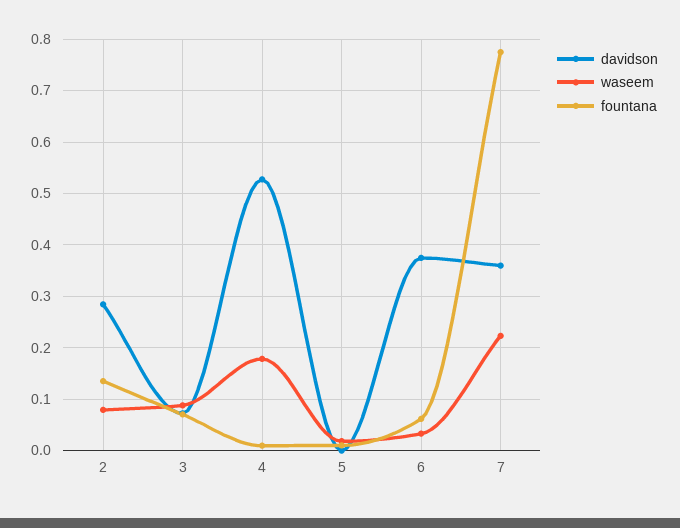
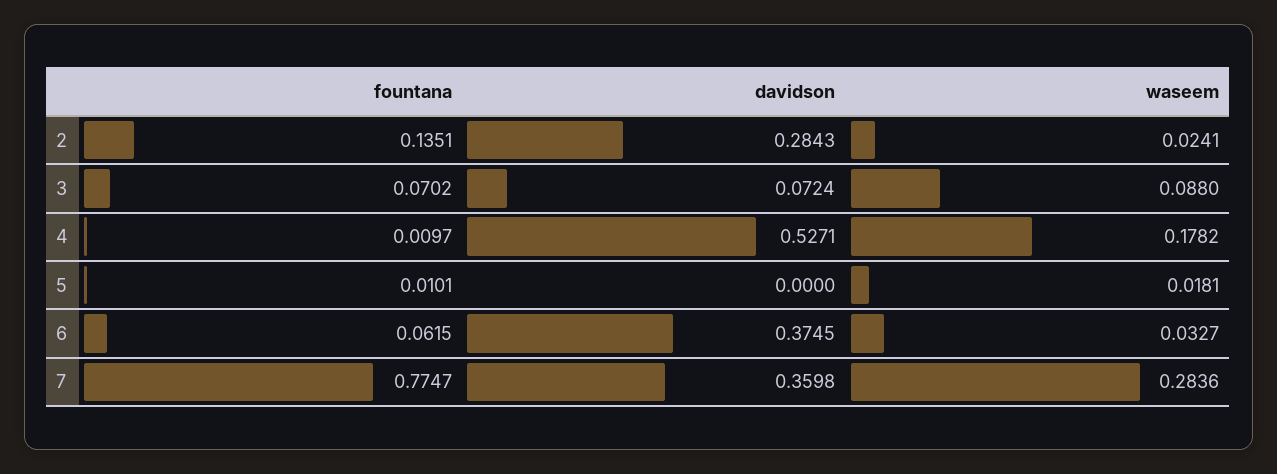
  {
    "davidson": {
      "2": 0.2843,
      "3": 0.0724,
      "4": 0.5271,
      "5": 0,
      "6": 0.3745,
      "7": 0.3598
    },
    "waseem": {
-     "2": 0.08,
+     "2": 0.0241,
      "3": 0.088,
      "4": 0.1782,
      "5": 0.0181,
      "6": 0.0327,
-     "7": 0.22
+     "7": 0.2836
    },
    "fountana": {
      "2": 0.1351,
      "3": 0.0702,
      "4": 0.0097,
      "5": 0.0101,
      "6": 0.0615,
      "7": 0.7747
    }
  }

